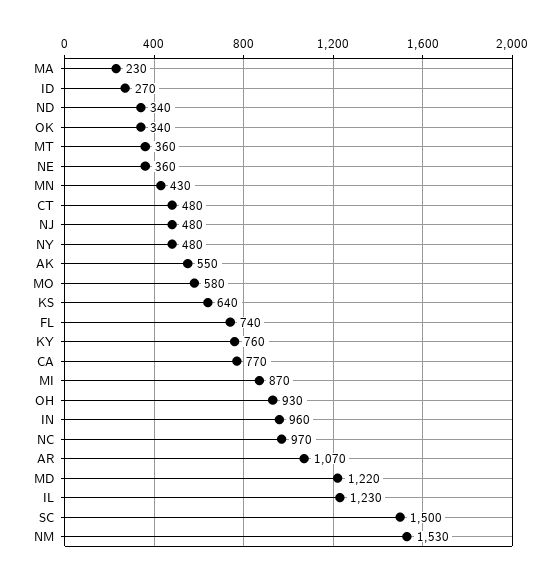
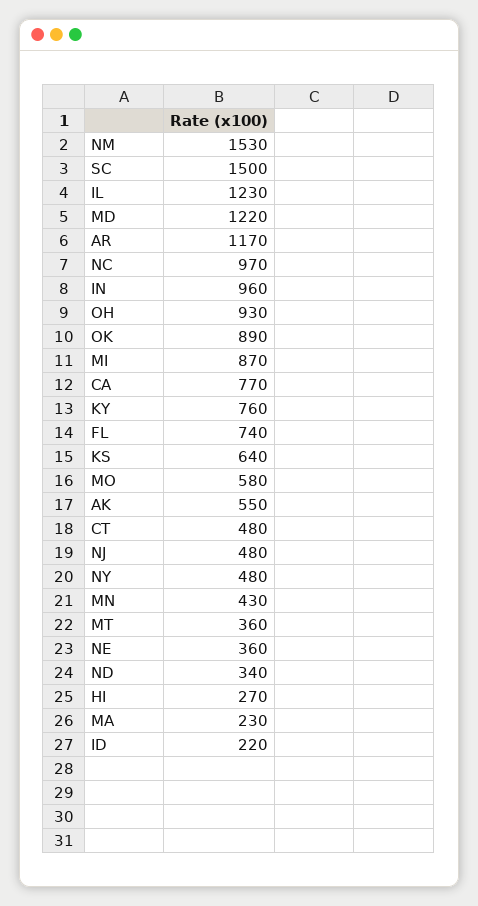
  {
    "MA": 230,
-   "ID": 270,
+   "ID": 220,
    "ND": 340,
-   "OK": 340,
+   "OK": 890,
    "MT": 360,
    "NE": 360,
    "MN": 430,
    "CT": 480,
    "NJ": 480,
    "NY": 480,
    "AK": 550,
    "MO": 580,
    "KS": 640,
    "FL": 740,
    "KY": 760,
    "CA": 770,
    "MI": 870,
    "OH": 930,
    "IN": 960,
    "NC": 970,
-   "AR": 1070,
+   "AR": 1170,
    "MD": 1220,
    "IL": 1230,
    "SC": 1500,
-   "NM": 1530
+   "NM": 1530,
+   "HI": 270
  }

